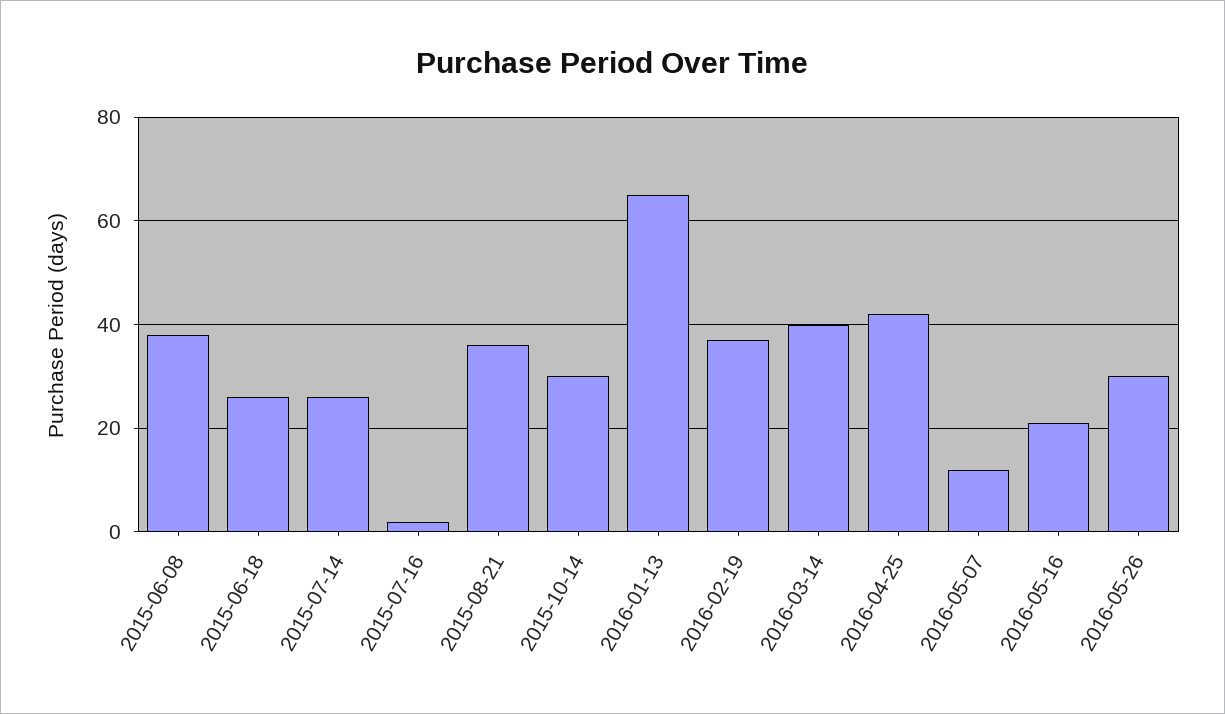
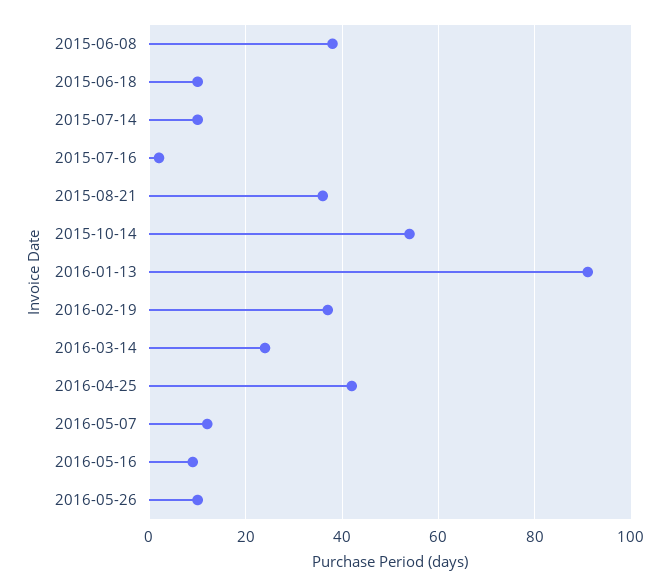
  {
    "2015-06-08": 40,
-   "2015-06-18": 25,
+   "2015-06-18": 10,
-   "2015-07-14": 25,
+   "2015-07-14": 10,
    "2015-07-16": 0,
    "2015-08-21": 35,
-   "2015-10-14": 30,
+   "2015-10-14": 55,
-   "2016-01-13": 65,
+   "2016-01-13": 90,
    "2016-02-19": 35,
-   "2016-03-14": 40,
+   "2016-03-14": 25,
    "2016-04-25": 40,
    "2016-05-07": 10,
-   "2016-05-16": 20,
+   "2016-05-16": 10,
-   "2016-05-26": 30
+   "2016-05-26": 10
  }

